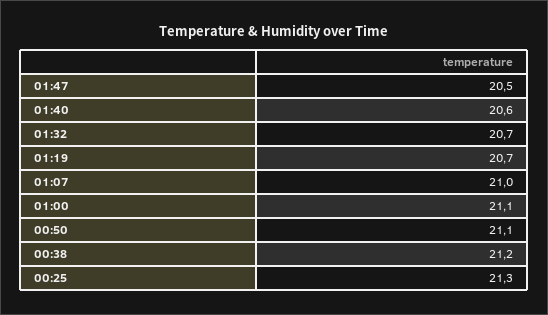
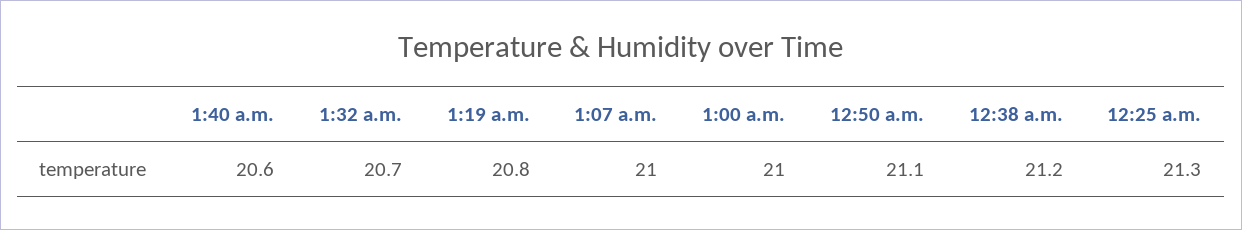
  {
-   "01:47": 20.5,
    "01:40": 20.6,
    "01:32": 20.7,
-   "01:19": 20.7,
+   "01:19": 20.8,
    "01:07": 21,
-   "01:00": 21.1,
+   "01:00": 21,
    "00:50": 21.1,
    "00:38": 21.2,
    "00:25": 21.3
  }

